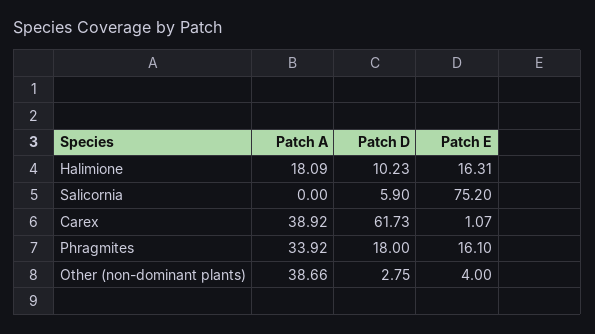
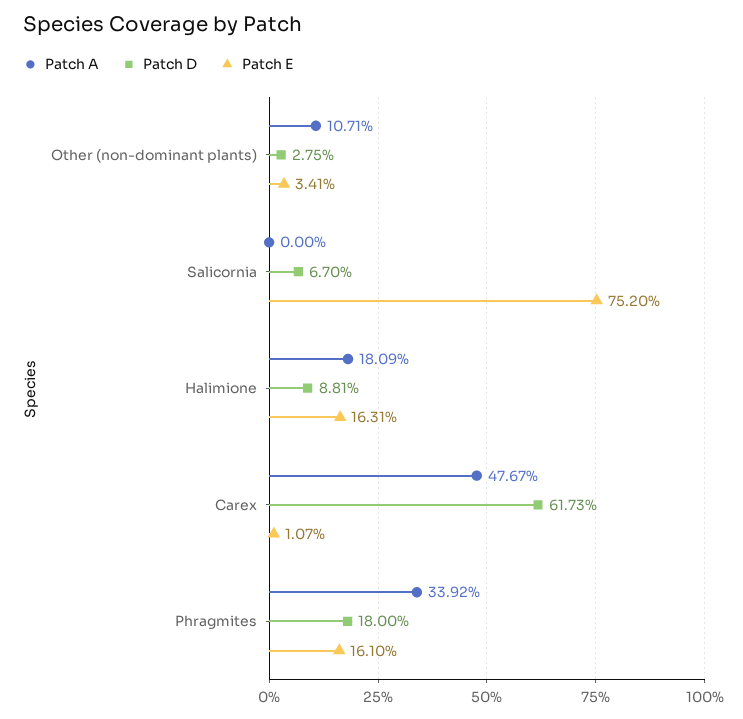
  {
    "Patch A": {
      "Halimione": 18.09,
      "Salicornia": 0,
-     "Carex": 38.92,
+     "Carex": 47.67,
      "Phragmites": 33.92,
-     "Other (non-dominant plants)": 38.66
+     "Other (non-dominant plants)": 10.71
    },
    "Patch D": {
-     "Halimione": 10.23,
+     "Halimione": 8.81,
-     "Salicornia": 5.9,
+     "Salicornia": 6.7,
      "Carex": 61.73,
      "Phragmites": 18,
      "Other (non-dominant plants)": 2.75
    },
    "Patch E": {
      "Halimione": 16.31,
      "Salicornia": 75.2,
      "Carex": 1.07,
      "Phragmites": 16.1,
-     "Other (non-dominant plants)": 4
+     "Other (non-dominant plants)": 3.41
    }
  }

